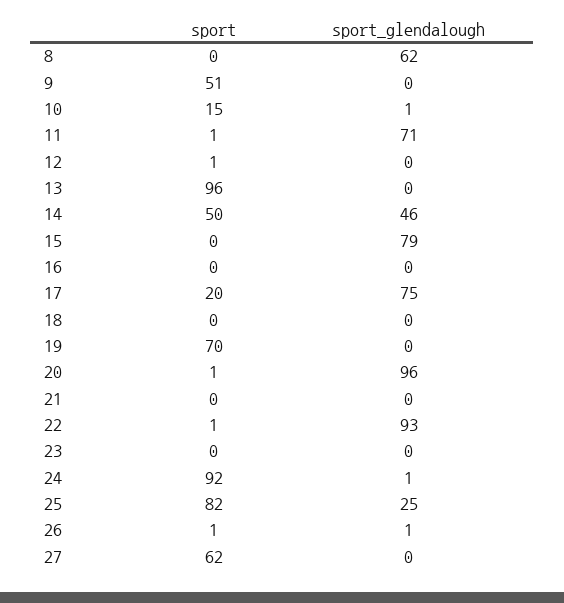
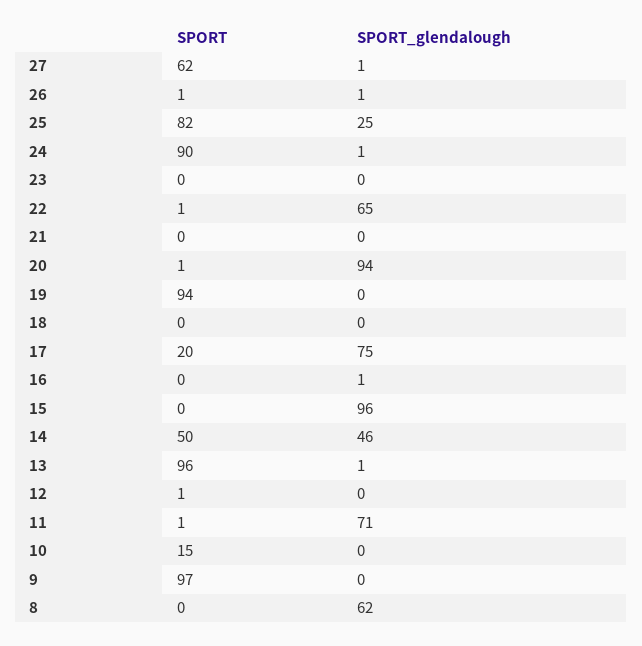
  {
    "sport": {
      "8": 0,
-     "9": 51,
+     "9": 97,
      "10": 15,
      "11": 1,
      "12": 1,
      "13": 96,
      "14": 50,
      "15": 0,
      "16": 0,
      "17": 20,
      "18": 0,
-     "19": 70,
+     "19": 94,
      "20": 1,
      "21": 0,
      "22": 1,
      "23": 0,
-     "24": 92,
+     "24": 90,
      "25": 82,
      "26": 1,
      "27": 62
    },
    "sport_glendalough": {
      "8": 62,
      "9": 0,
-     "10": 1,
+     "10": 0,
      "11": 71,
      "12": 0,
-     "13": 0,
+     "13": 1,
      "14": 46,
-     "15": 79,
+     "15": 96,
-     "16": 0,
+     "16": 1,
      "17": 75,
      "18": 0,
      "19": 0,
-     "20": 96,
+     "20": 94,
      "21": 0,
-     "22": 93,
+     "22": 65,
      "23": 0,
      "24": 1,
      "25": 25,
      "26": 1,
-     "27": 0
+     "27": 1
    }
  }

